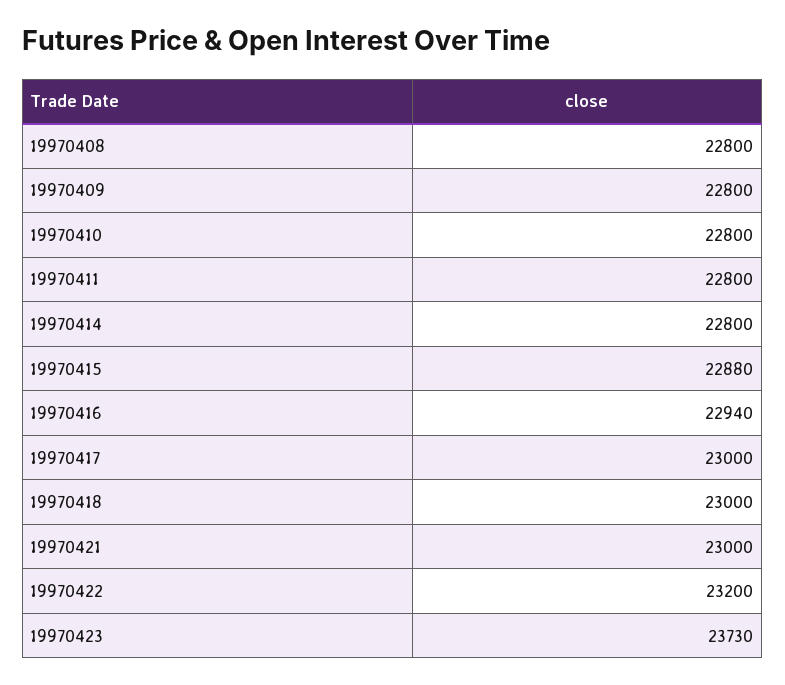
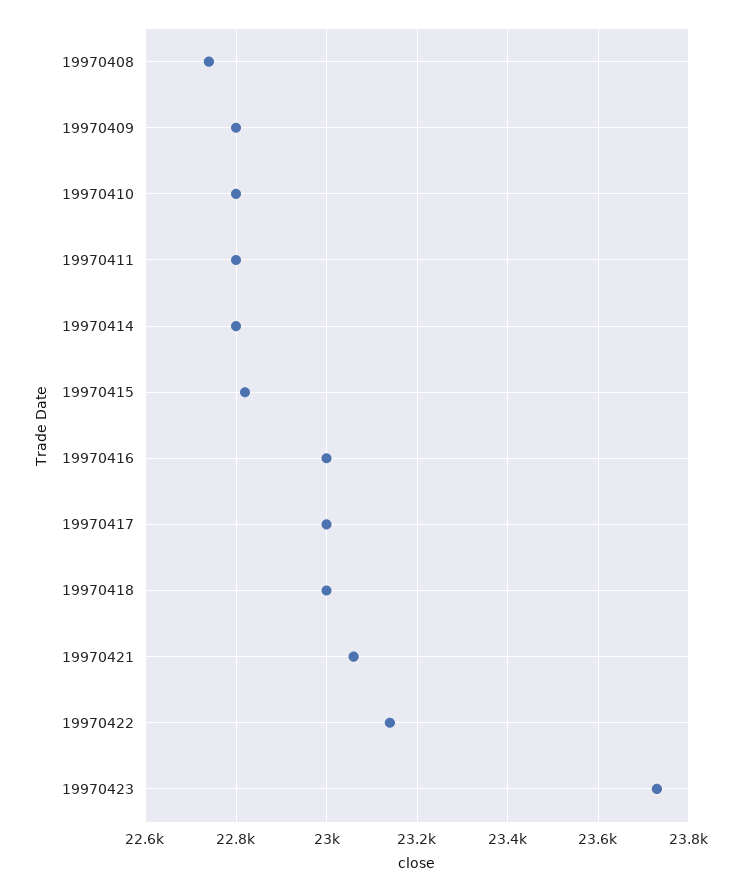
  {
-   "19970408": 22800,
+   "19970408": 22740,
    "19970409": 22800,
    "19970410": 22800,
    "19970411": 22800,
    "19970414": 22800,
-   "19970415": 22880,
+   "19970415": 22820,
-   "19970416": 22940,
+   "19970416": 23000,
    "19970417": 23000,
    "19970418": 23000,
-   "19970421": 23000,
+   "19970421": 23060,
-   "19970422": 23200,
+   "19970422": 23140,
    "19970423": 23730
  }

